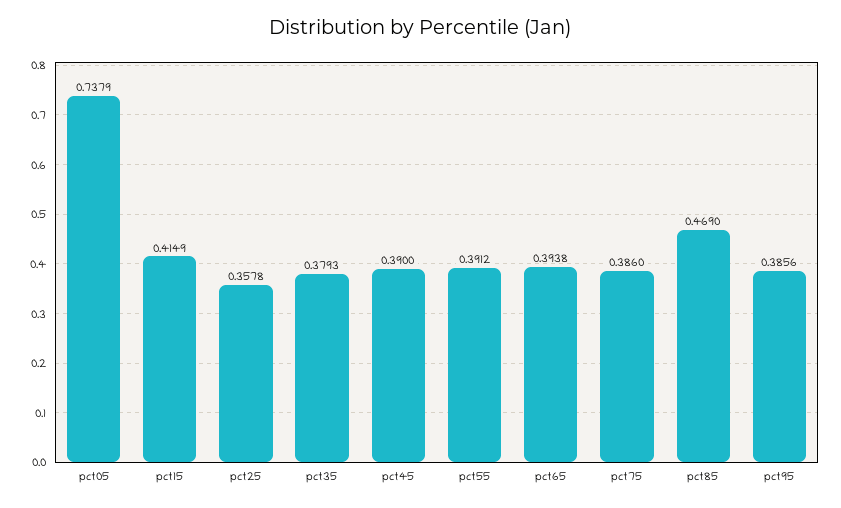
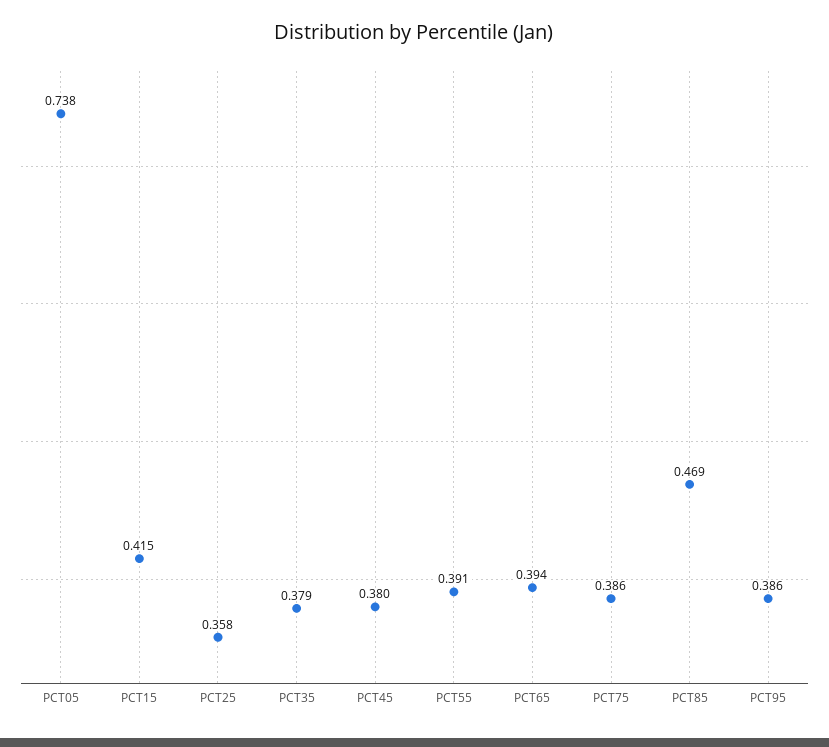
  {
    "pct05": 0.7379,
    "pct15": 0.4149,
    "pct25": 0.3578,
    "pct35": 0.3793,
-   "pct45": 0.39,
+   "pct45": 0.38,
    "pct55": 0.3912,
    "pct65": 0.3938,
    "pct75": 0.386,
    "pct85": 0.469,
    "pct95": 0.3856
  }

